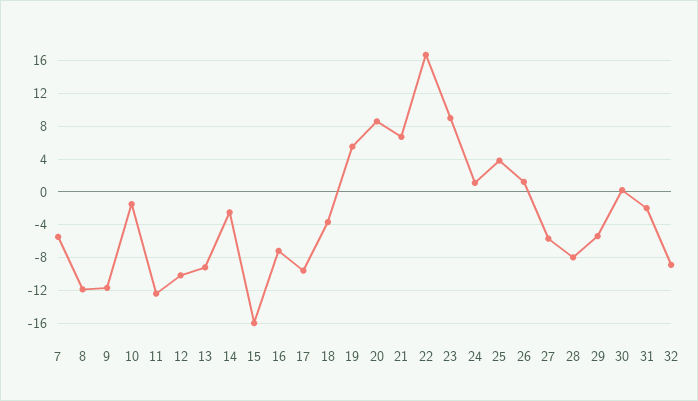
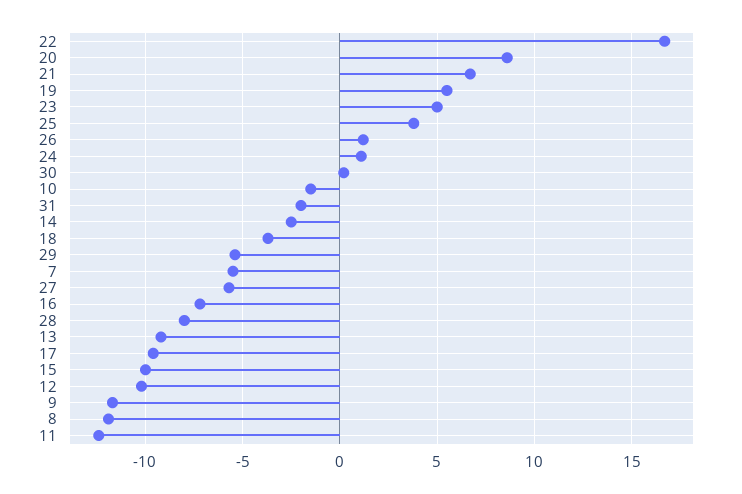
  {
    "7": -5.5,
    "8": -12,
    "9": -11.5,
    "10": -1.5,
    "11": -12.5,
    "12": -10,
    "13": -9,
    "14": -2.5,
-   "15": -16,
+   "15": -10,
    "16": -7,
    "17": -9.5,
    "18": -3.5,
    "19": 5.5,
    "20": 8.5,
    "21": 6.5,
    "22": 16.5,
-   "23": 9,
+   "23": 5,
    "24": 1,
    "25": 4,
    "26": 1,
    "27": -5.5,
    "28": -8,
    "29": -5.5,
    "30": 0,
-   "31": -2,
+   "31": -2
-   "32": -9
  }

